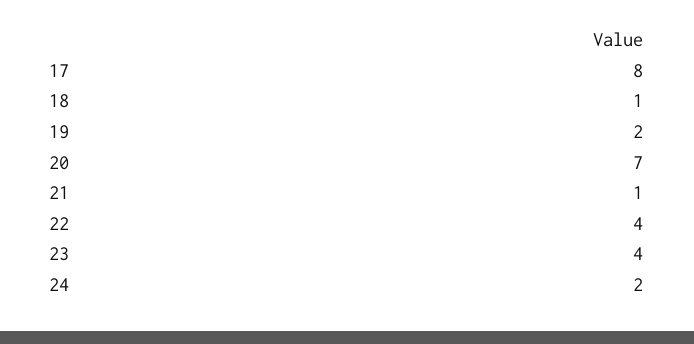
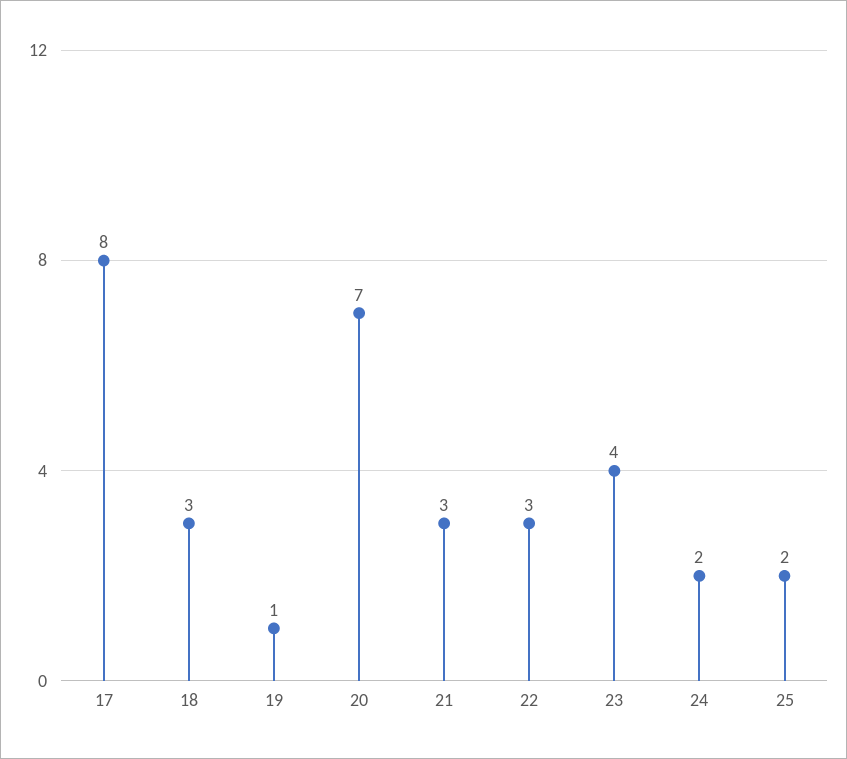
  {
    "17": 8,
-   "18": 1,
+   "18": 3,
-   "19": 2,
+   "19": 1,
    "20": 7,
-   "21": 1,
+   "21": 3,
-   "22": 4,
+   "22": 3,
    "23": 4,
-   "24": 2
+   "24": 2,
+   "25": 2
  }

